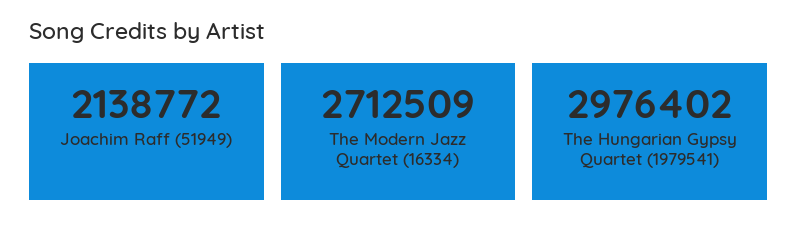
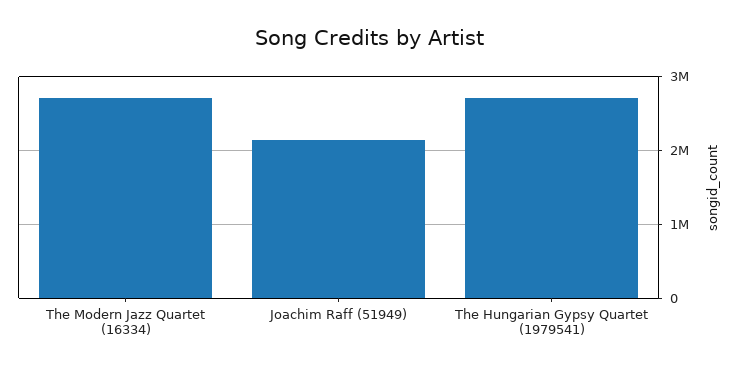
  {
    "Joachim Raff (51949)": 2138772,
    "The Modern Jazz Quartet (16334)": 2712509,
-   "The Hungarian Gypsy Quartet (1979541)": 2976402
+   "The Hungarian Gypsy Quartet (1979541)": 2700000
  }

